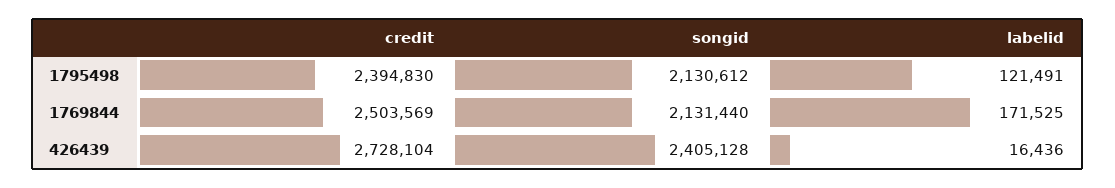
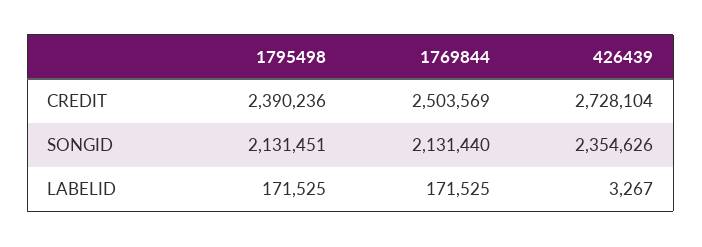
  {
    "credit": {
-     "1795498": 2394830,
+     "1795498": 2390236,
      "1769844": 2503569,
      "426439": 2728104
    },
    "songid": {
-     "1795498": 2130612,
+     "1795498": 2131451,
      "1769844": 2131440,
-     "426439": 2405128
+     "426439": 2354626
    },
    "labelid": {
-     "1795498": 121491,
+     "1795498": 171525,
      "1769844": 171525,
-     "426439": 16436
+     "426439": 3267
    }
  }

